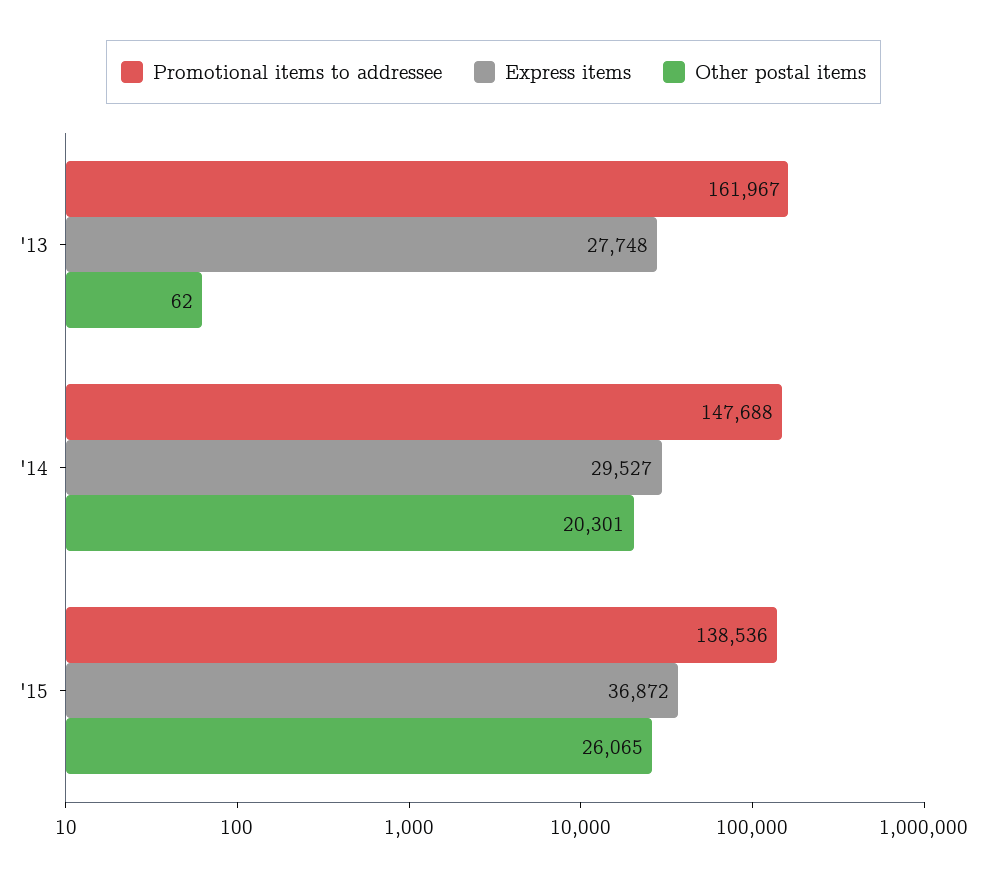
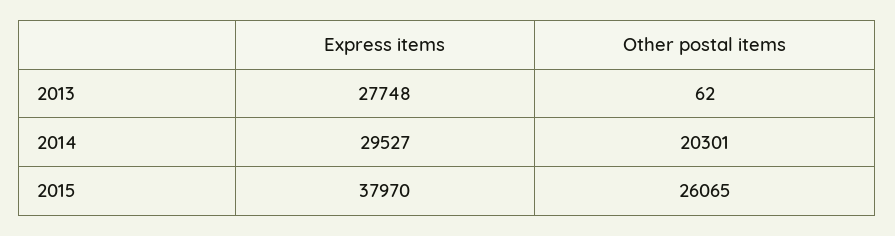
  {
-   "Promotional items to addressee": {
-     "'13": 161967,
-     "'14": 147688,
-     "'15": 138536
-   },
    "Express items": {
      "'13": 27748,
      "'14": 29527,
-     "'15": 36872
+     "'15": 37970
    },
    "Other postal items": {
      "'13": 62,
      "'14": 20301,
      "'15": 26065
    }
  }

